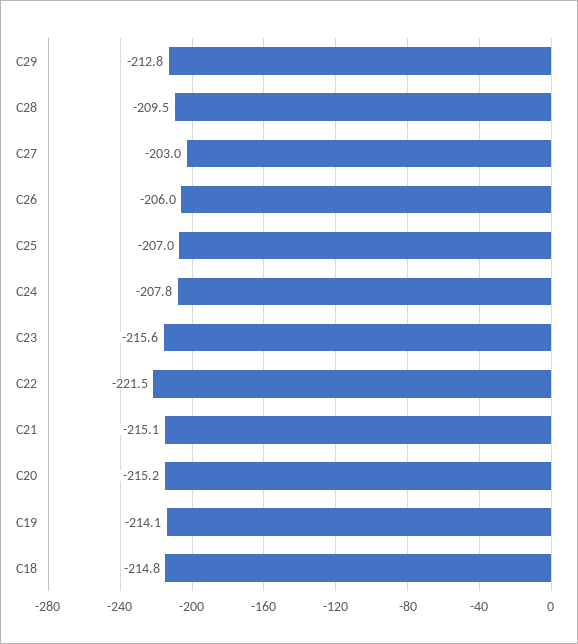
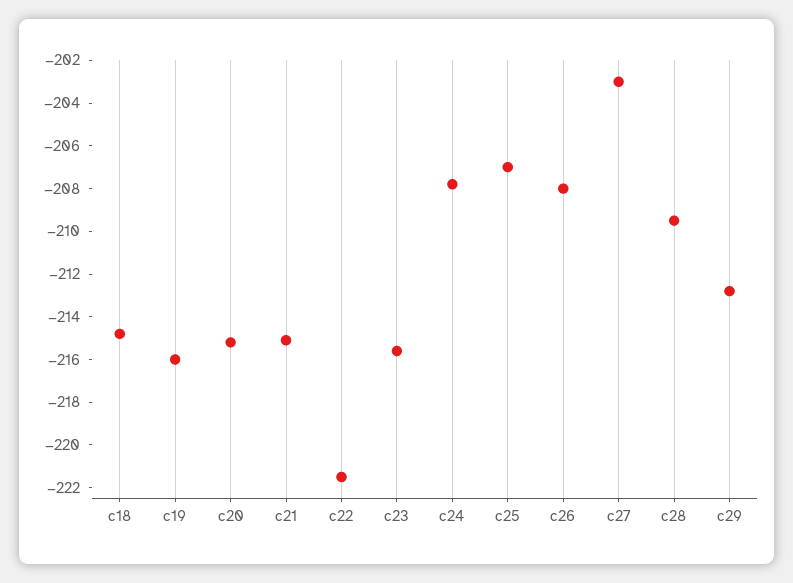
  {
    "C29": -212.8,
    "C28": -209.5,
    "C27": -203,
-   "C26": -206,
+   "C26": -208,
    "C25": -207,
    "C24": -207.8,
    "C23": -215.6,
    "C22": -221.5,
    "C21": -215.1,
    "C20": -215.2,
-   "C19": -214.1,
+   "C19": -216,
    "C18": -214.8
  }

